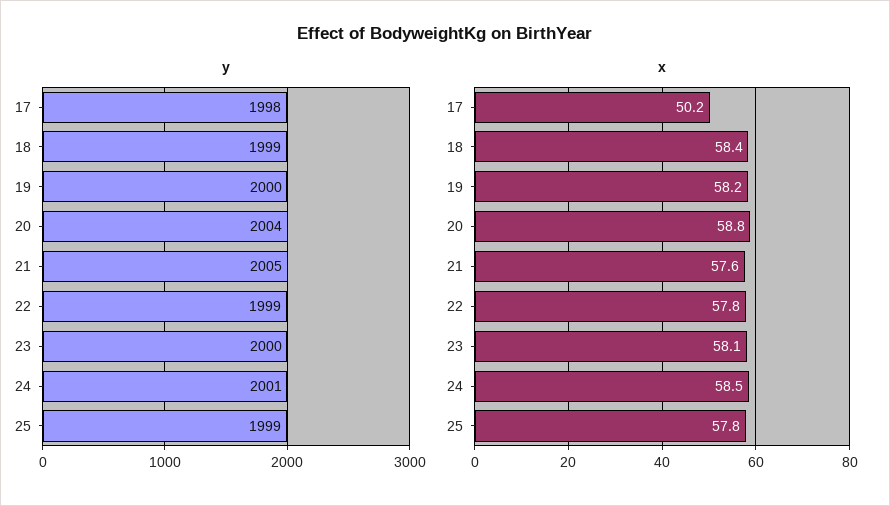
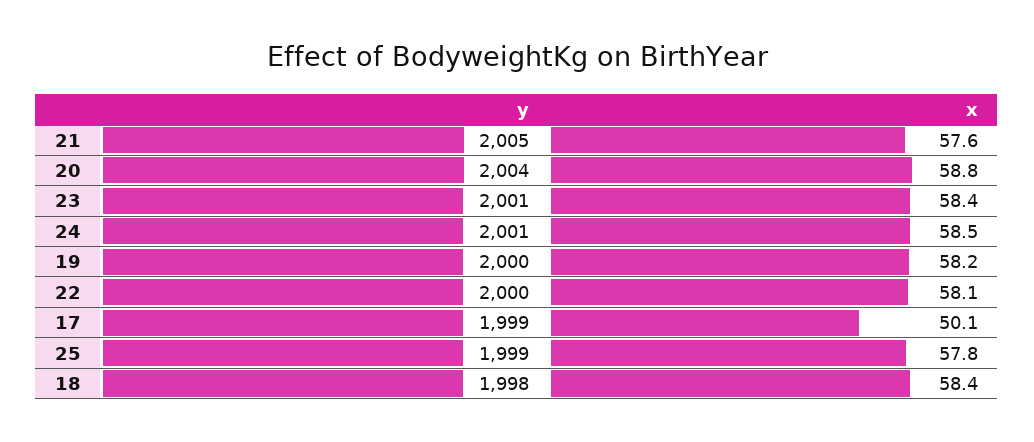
  {
    "y": {
-     "17": 1998,
+     "17": 1999,
-     "18": 1999,
+     "18": 1998,
      "19": 2000,
      "20": 2004,
      "21": 2005,
-     "22": 1999,
+     "22": 2000,
-     "23": 2000,
+     "23": 2001,
      "24": 2001,
      "25": 1999
    },
    "x": {
-     "17": 50.2,
+     "17": 50.1,
      "18": 58.4,
      "19": 58.2,
      "20": 58.8,
      "21": 57.6,
-     "22": 57.8,
+     "22": 58.1,
-     "23": 58.1,
+     "23": 58.4,
      "24": 58.5,
      "25": 57.8
    }
  }

